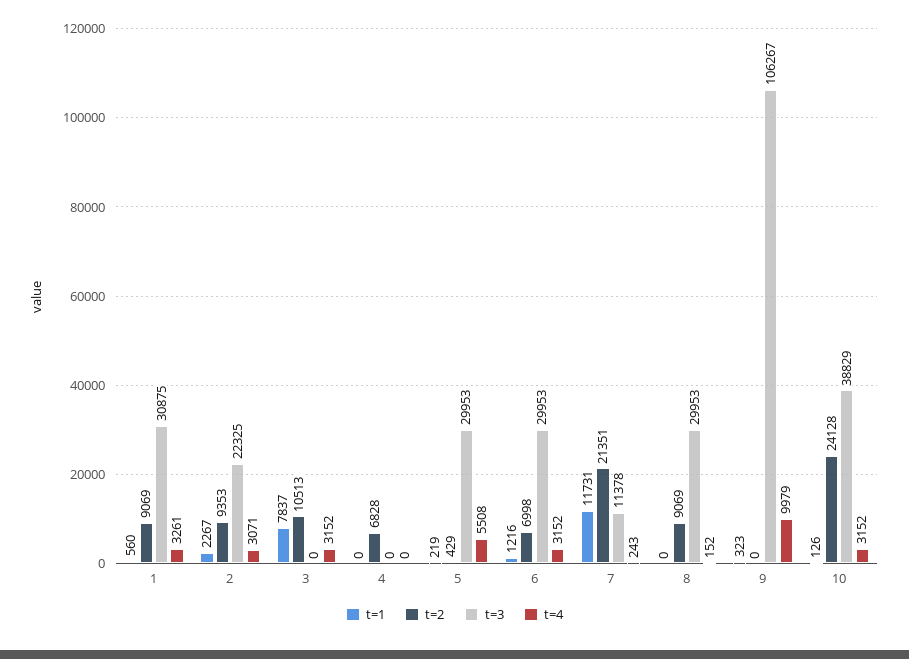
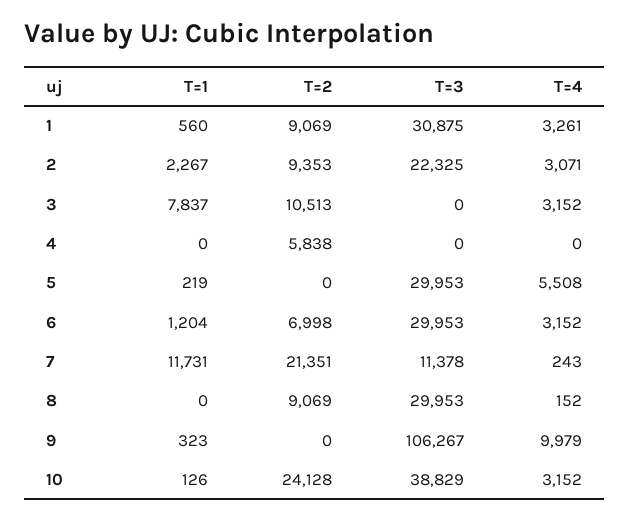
  {
    "t=1": {
      "1": 560,
      "2": 2267,
      "3": 7837,
      "4": 0,
      "5": 219,
-     "6": 1216,
+     "6": 1204,
      "7": 11731,
      "8": 0,
      "9": 323,
      "10": 126
    },
    "t=2": {
      "1": 9069,
      "2": 9353,
      "3": 10513,
-     "4": 6828,
+     "4": 5838,
-     "5": 429,
+     "5": 0,
      "6": 6998,
      "7": 21351,
      "8": 9069,
      "9": 0,
      "10": 24128
    },
    "t=3": {
      "1": 30875,
      "2": 22325,
      "3": 0,
      "4": 0,
      "5": 29953,
      "6": 29953,
      "7": 11378,
      "8": 29953,
      "9": 106267,
      "10": 38829
    },
    "t=4": {
      "1": 3261,
      "2": 3071,
      "3": 3152,
      "4": 0,
      "5": 5508,
      "6": 3152,
      "7": 243,
      "8": 152,
      "9": 9979,
      "10": 3152
    }
  }

